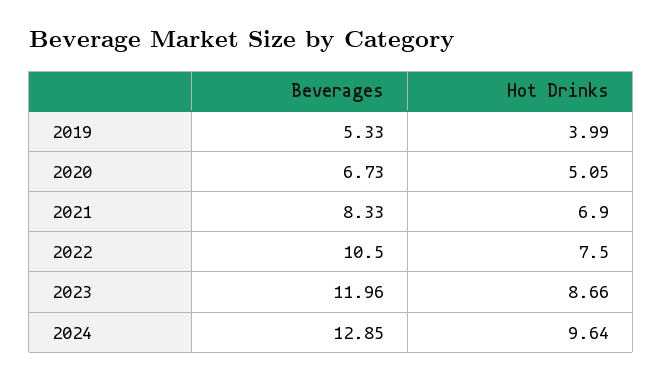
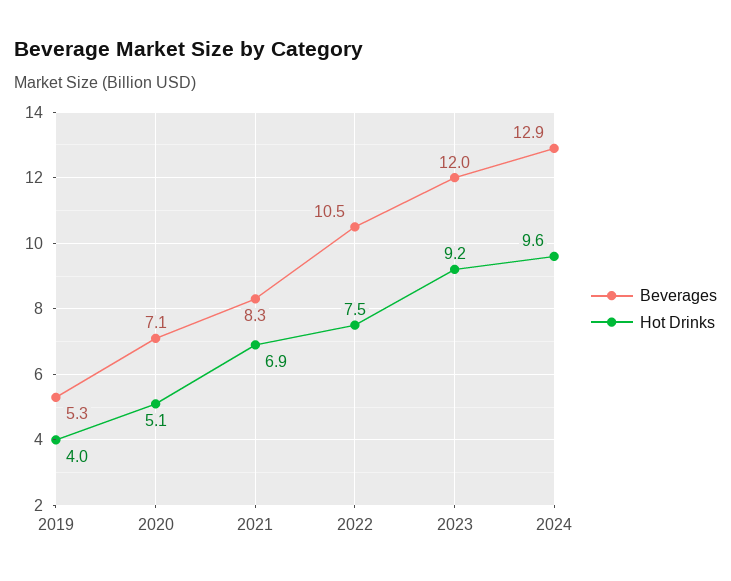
  {
    "Beverages": {
      "2019": 5.33,
-     "2020": 6.73,
+     "2020": 7.1,
      "2021": 8.33,
      "2022": 10.5,
      "2023": 11.96,
      "2024": 12.85
    },
    "Hot Drinks": {
      "2019": 3.99,
      "2020": 5.05,
      "2021": 6.9,
      "2022": 7.5,
-     "2023": 8.66,
+     "2023": 9.2,
      "2024": 9.64
    }
  }

